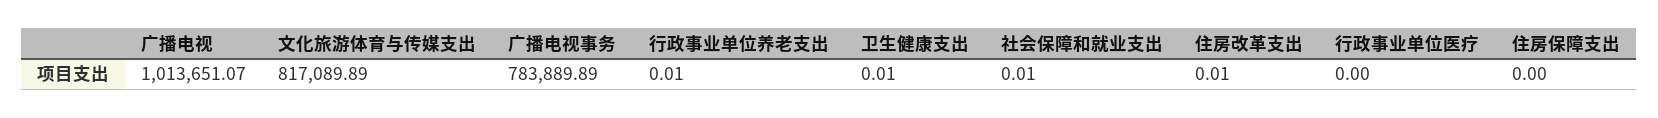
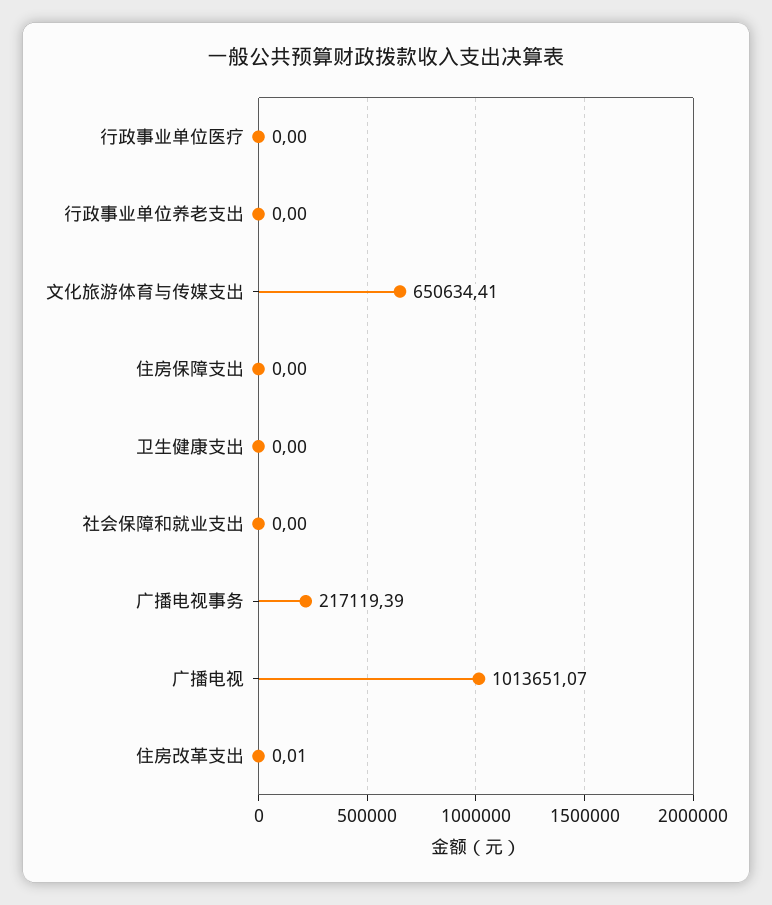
  {
    "广播电视": 1013651.07,
-   "文化旅游体育与传媒支出": 817089.89,
+   "文化旅游体育与传媒支出": 650634.41,
-   "广播电视事务": 783889.89,
+   "广播电视事务": 217119.39,
-   "行政事业单位养老支出": 0.01,
+   "行政事业单位养老支出": 0,
-   "卫生健康支出": 0.01,
+   "卫生健康支出": 0,
-   "社会保障和就业支出": 0.01,
+   "社会保障和就业支出": 0,
    "住房改革支出": 0.01,
    "行政事业单位医疗": 0,
    "住房保障支出": 0
  }

